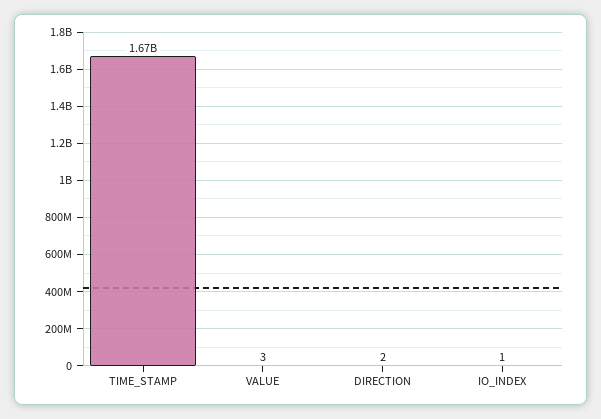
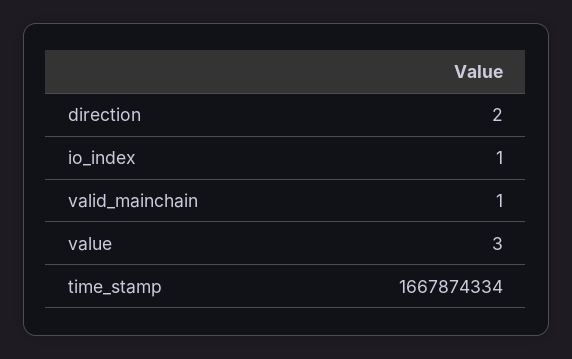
  {
    "TIME_STAMP": 1667874334,
    "VALUE": 3,
    "DIRECTION": 2,
-   "IO_INDEX": 1
+   "IO_INDEX": 1,
+   "valid_mainchain": 1
  }

